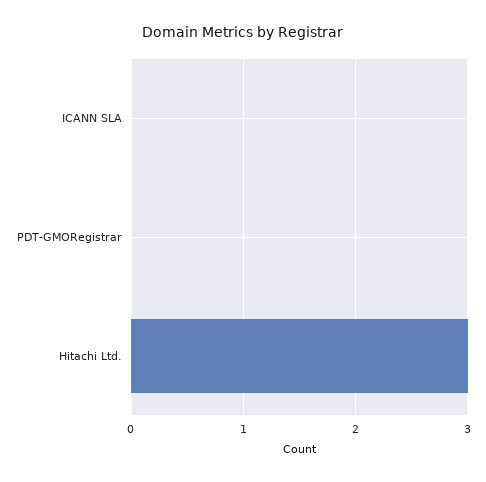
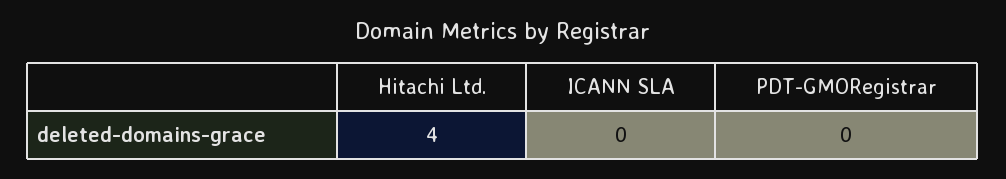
  {
    "ICANN SLA": 0,
    "PDT-GMORegistrar": 0,
-   "Hitachi Ltd.": 3
+   "Hitachi Ltd.": 4
  }

